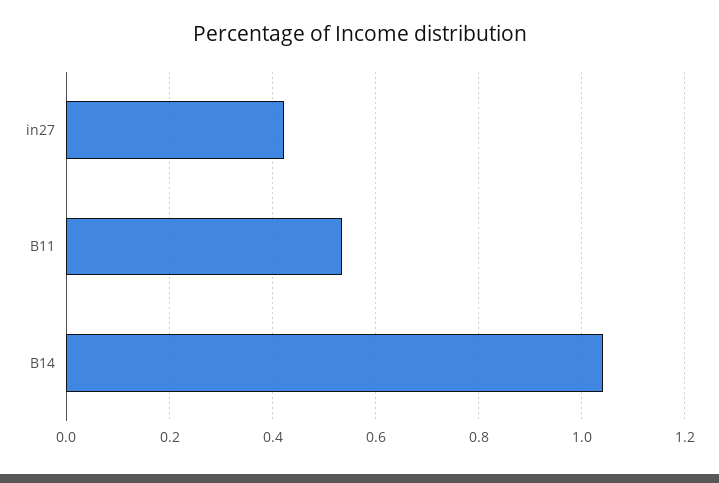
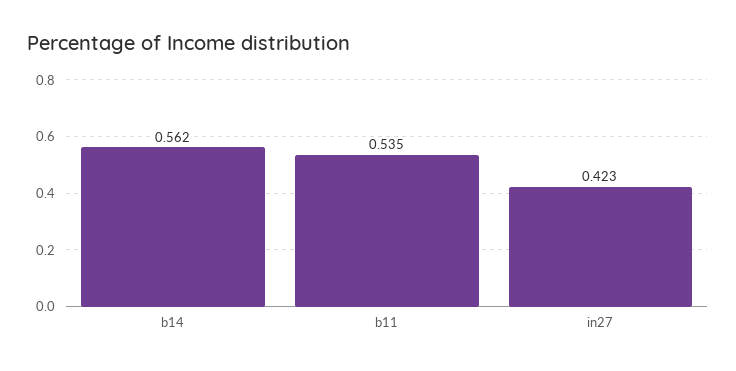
  {
    "in27": 0.423,
    "B11": 0.535,
-   "B14": 1.04
+   "B14": 0.562
  }

